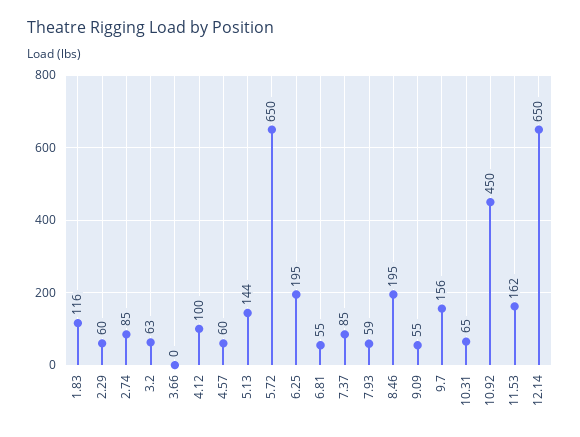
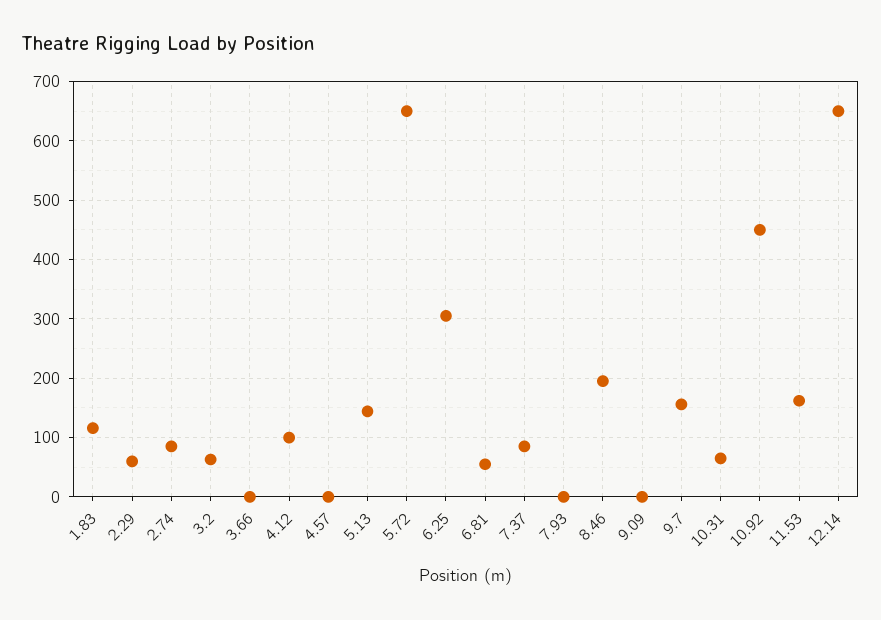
  {
    "1.83": 116,
    "2.29": 60,
    "2.74": 85,
    "3.2": 63,
    "3.66": 0,
    "4.12": 100,
-   "4.57": 60,
+   "4.57": 0,
    "5.13": 144,
    "5.72": 650,
-   "6.25": 195,
+   "6.25": 300,
    "6.81": 55,
    "7.37": 85,
-   "7.93": 59,
+   "7.93": 0,
    "8.46": 195,
-   "9.09": 55,
+   "9.09": 0,
    "9.7": 156,
    "10.31": 65,
    "10.92": 450,
    "11.53": 162,
    "12.14": 650
  }

